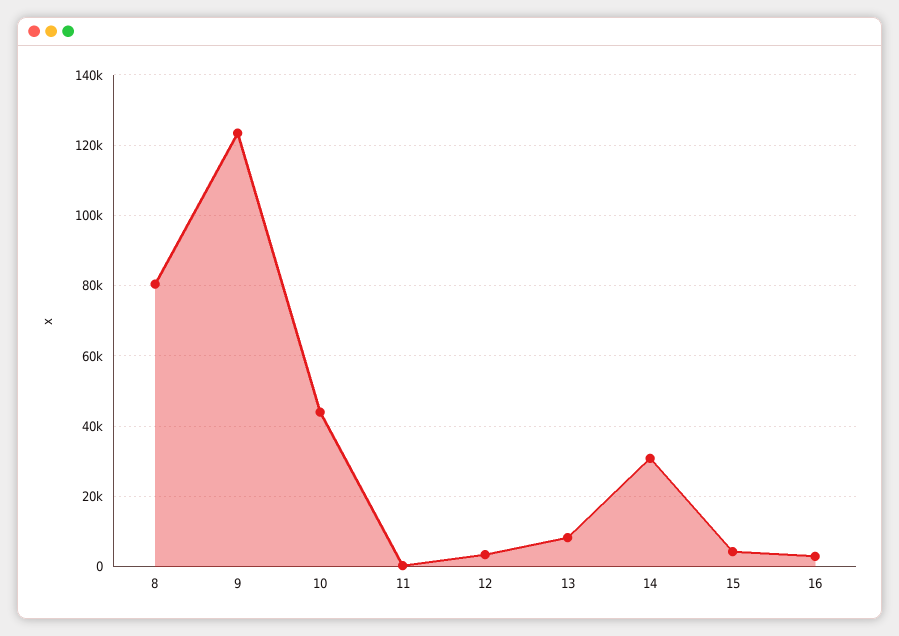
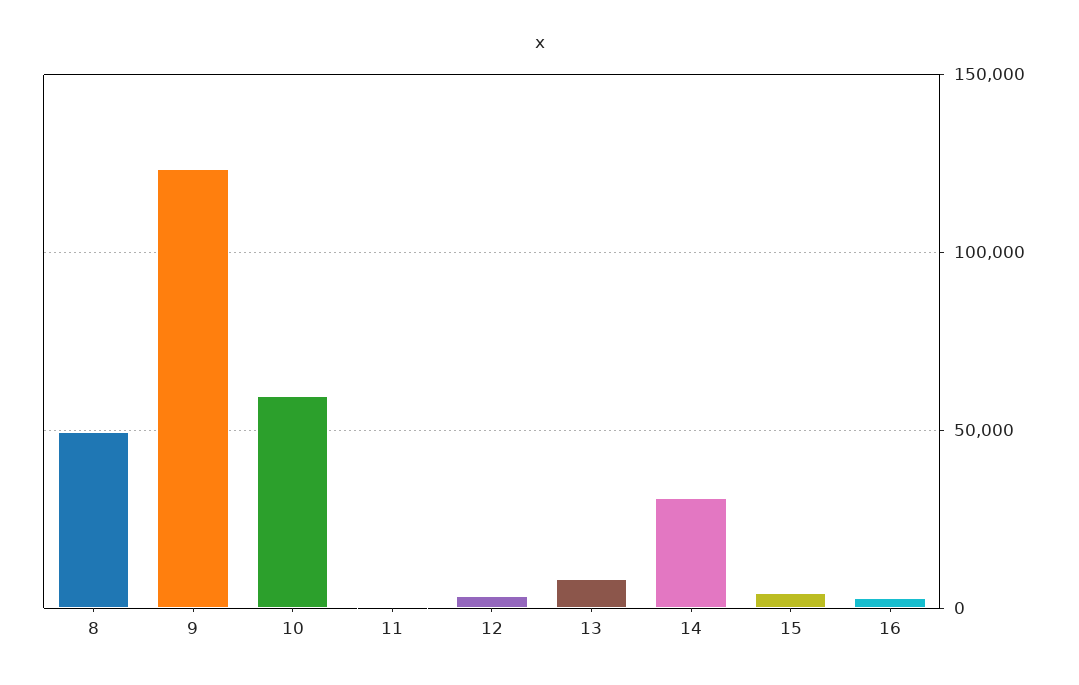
  {
-   "8": 80000,
+   "8": 50000,
    "9": 124000,
-   "10": 44000,
+   "10": 60000,
    "11": 0,
    "12": 4000,
    "13": 8000,
    "14": 30000,
    "15": 4000,
    "16": 2000
  }

